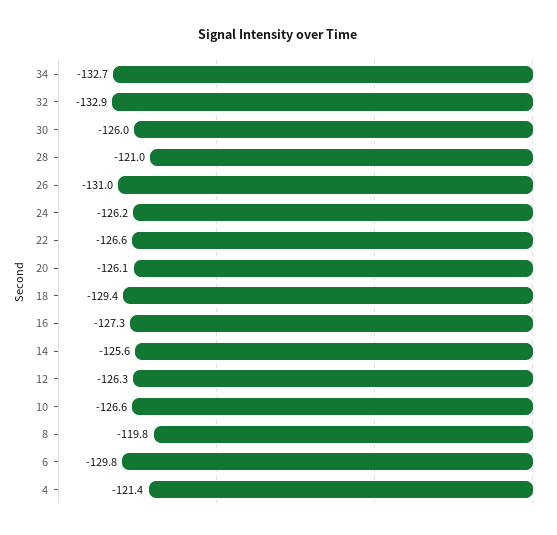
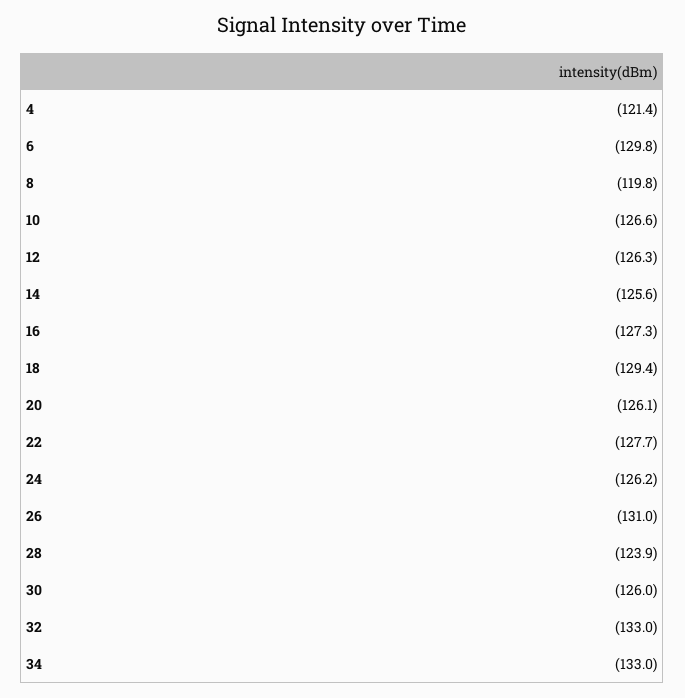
  {
-   "34": -132.7,
+   "34": -133,
-   "32": -132.9,
+   "32": -133,
    "30": -126,
-   "28": -121,
+   "28": -123.9,
    "26": -131,
    "24": -126.2,
-   "22": -126.6,
+   "22": -127.7,
    "20": -126.1,
    "18": -129.4,
    "16": -127.3,
    "14": -125.6,
    "12": -126.3,
    "10": -126.6,
    "8": -119.8,
    "6": -129.8,
    "4": -121.4
  }

